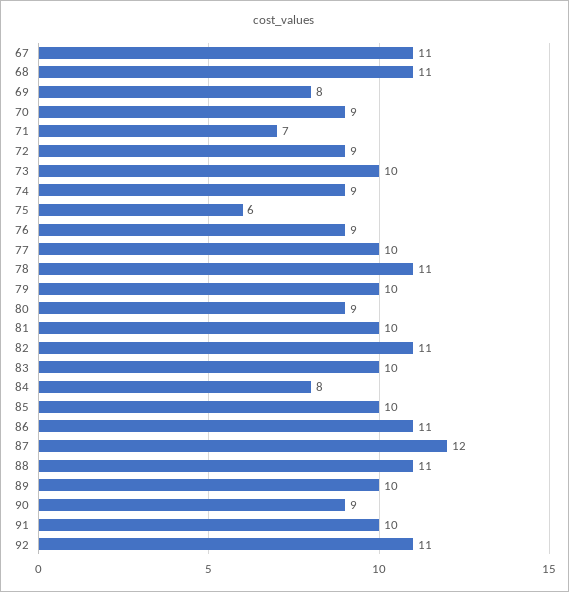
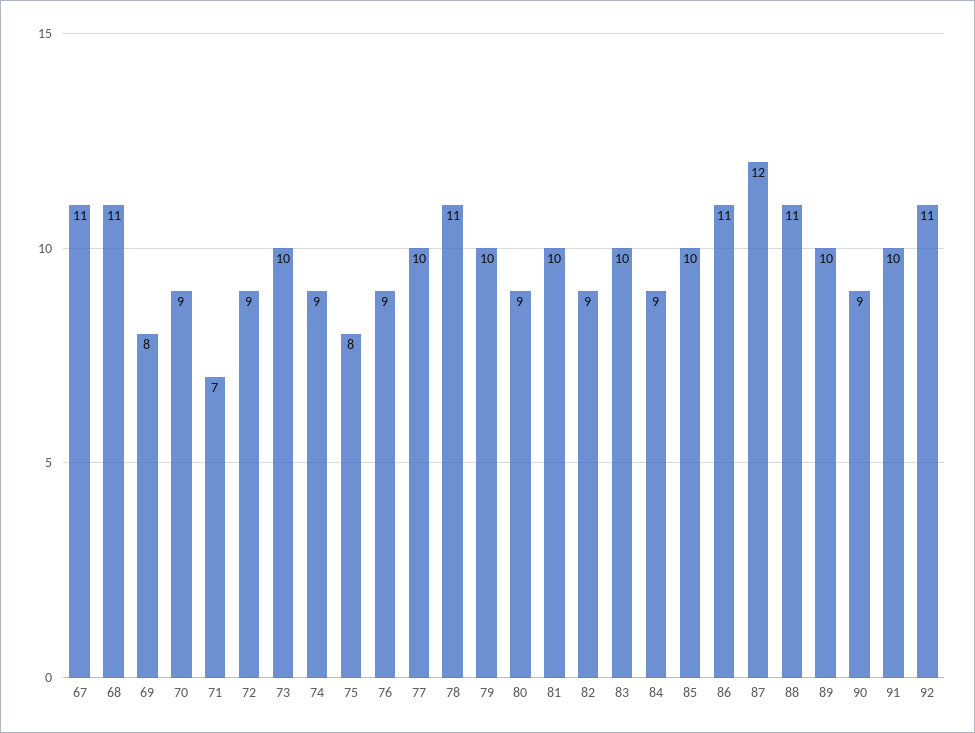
  {
    "67": 11,
    "68": 11,
    "69": 8,
    "70": 9,
    "71": 7,
    "72": 9,
    "73": 10,
    "74": 9,
-   "75": 6,
+   "75": 8,
    "76": 9,
    "77": 10,
    "78": 11,
    "79": 10,
    "80": 9,
    "81": 10,
-   "82": 11,
+   "82": 9,
    "83": 10,
-   "84": 8,
+   "84": 9,
    "85": 10,
    "86": 11,
    "87": 12,
    "88": 11,
    "89": 10,
    "90": 9,
    "91": 10,
    "92": 11
  }

